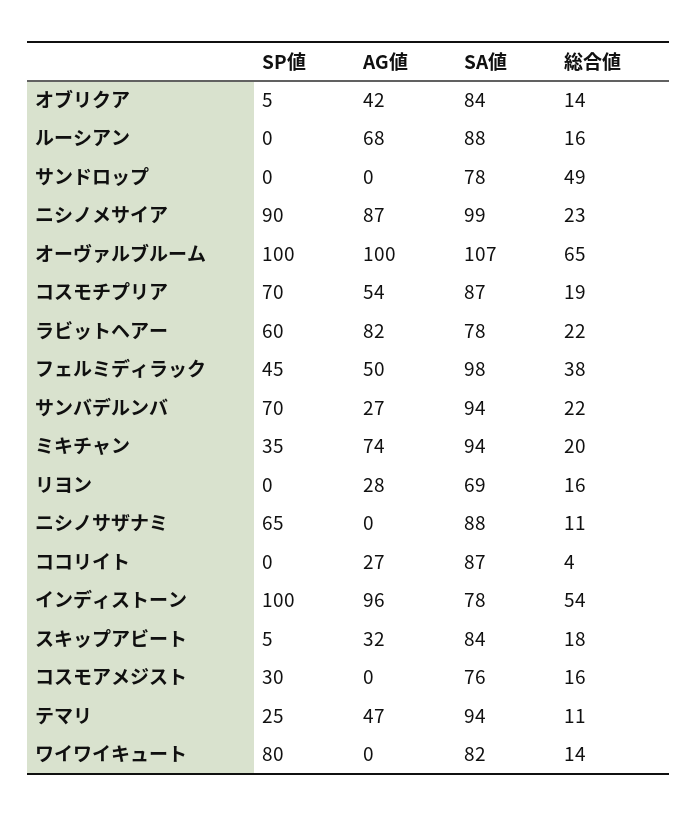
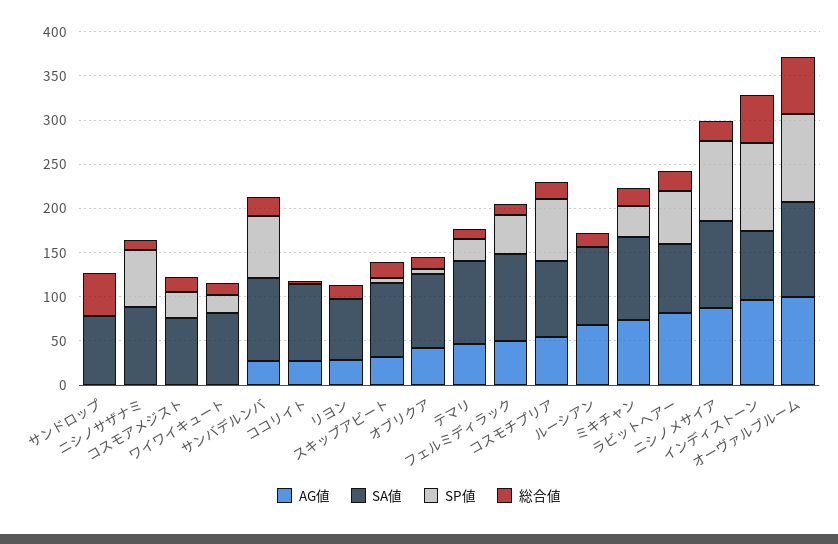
  {
    "SP値": {
      "オブリクア": 5,
      "ルーシアン": 0,
      "サンドロップ": 0,
      "ニシノメサイア": 90,
      "オーヴァルブルーム": 100,
      "コスモチプリア": 70,
      "ラビットヘアー": 60,
      "フェルミディラック": 45,
      "サンバデルンバ": 70,
      "ミキチャン": 35,
      "リヨン": 0,
      "ニシノサザナミ": 65,
      "ココリイト": 0,
      "インディストーン": 100,
      "スキップアビート": 5,
      "コスモアメジスト": 30,
      "テマリ": 25,
-     "ワイワイキュート": 80
+     "ワイワイキュート": 20
    },
    "AG値": {
      "オブリクア": 42,
      "ルーシアン": 68,
      "サンドロップ": 0,
      "ニシノメサイア": 87,
      "オーヴァルブルーム": 100,
      "コスモチプリア": 54,
      "ラビットヘアー": 82,
      "フェルミディラック": 50,
      "サンバデルンバ": 27,
      "ミキチャン": 74,
      "リヨン": 28,
      "ニシノサザナミ": 0,
      "ココリイト": 27,
      "インディストーン": 96,
      "スキップアビート": 32,
      "コスモアメジスト": 0,
      "テマリ": 47,
      "ワイワイキュート": 0
    },
    "SA値": {
      "オブリクア": 84,
      "ルーシアン": 88,
      "サンドロップ": 78,
      "ニシノメサイア": 99,
      "オーヴァルブルーム": 107,
      "コスモチプリア": 87,
      "ラビットヘアー": 78,
      "フェルミディラック": 98,
      "サンバデルンバ": 94,
      "ミキチャン": 94,
      "リヨン": 69,
      "ニシノサザナミ": 88,
      "ココリイト": 87,
      "インディストーン": 78,
      "スキップアビート": 84,
      "コスモアメジスト": 76,
      "テマリ": 94,
      "ワイワイキュート": 82
    },
    "総合値": {
      "オブリクア": 14,
      "ルーシアン": 16,
      "サンドロップ": 49,
      "ニシノメサイア": 23,
      "オーヴァルブルーム": 65,
      "コスモチプリア": 19,
      "ラビットヘアー": 22,
-     "フェルミディラック": 38,
+     "フェルミディラック": 10,
      "サンバデルンバ": 22,
      "ミキチャン": 20,
      "リヨン": 16,
      "ニシノサザナミ": 11,
      "ココリイト": 4,
      "インディストーン": 54,
      "スキップアビート": 18,
      "コスモアメジスト": 16,
      "テマリ": 11,
      "ワイワイキュート": 14
    }
  }

